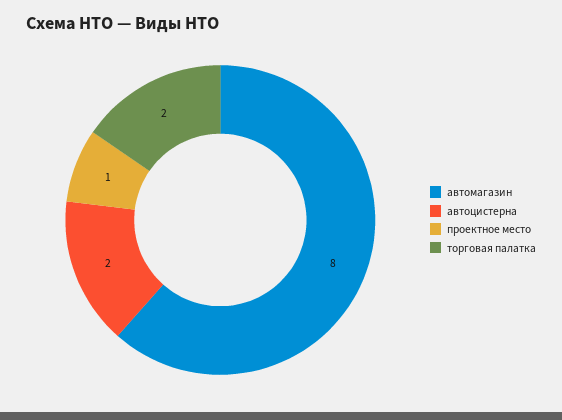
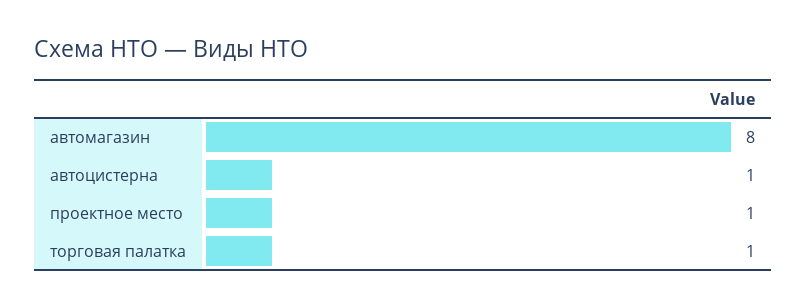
  {
    "автомагазин": 8,
-   "автоцистерна": 2,
+   "автоцистерна": 1,
    "проектное место": 1,
-   "торговая палатка": 2
+   "торговая палатка": 1
  }

